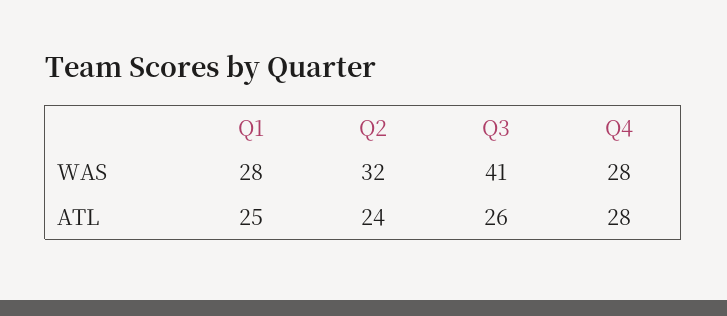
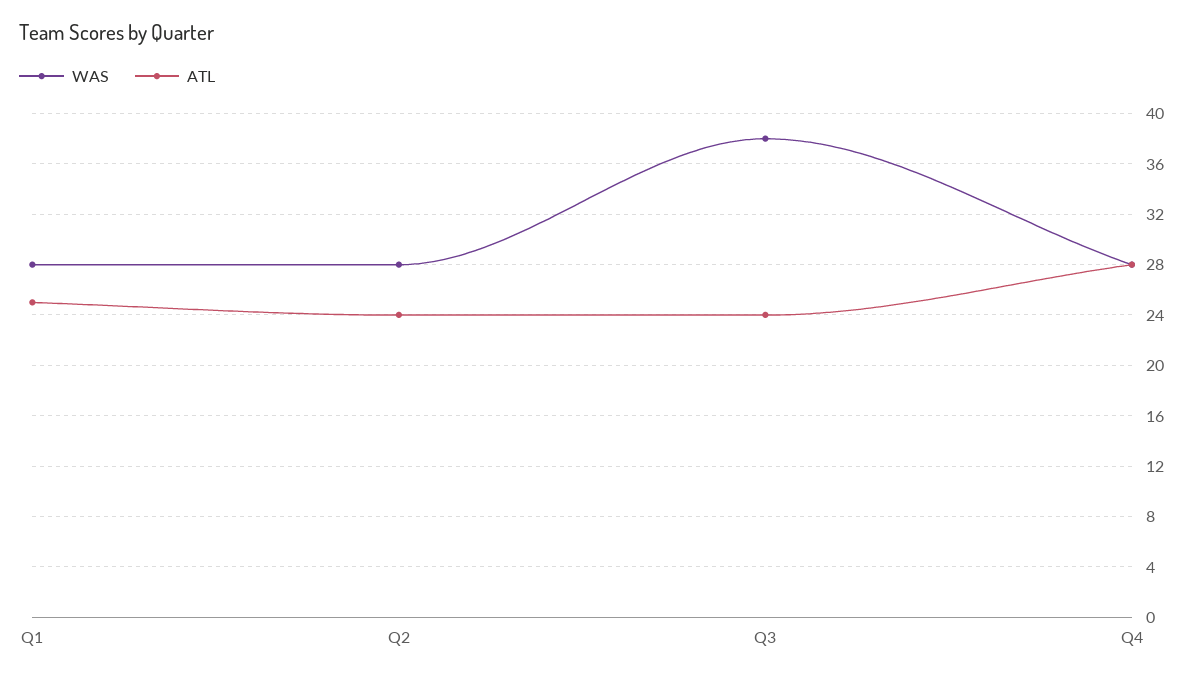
  {
    "WAS": {
      "Q1": 28,
-     "Q2": 32,
+     "Q2": 28,
-     "Q3": 41,
+     "Q3": 38,
      "Q4": 28
    },
    "ATL": {
      "Q1": 25,
      "Q2": 24,
-     "Q3": 26,
+     "Q3": 24,
      "Q4": 28
    }
  }

